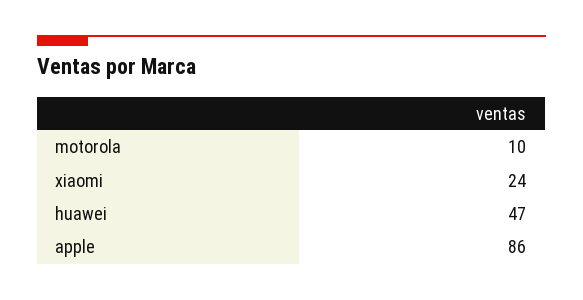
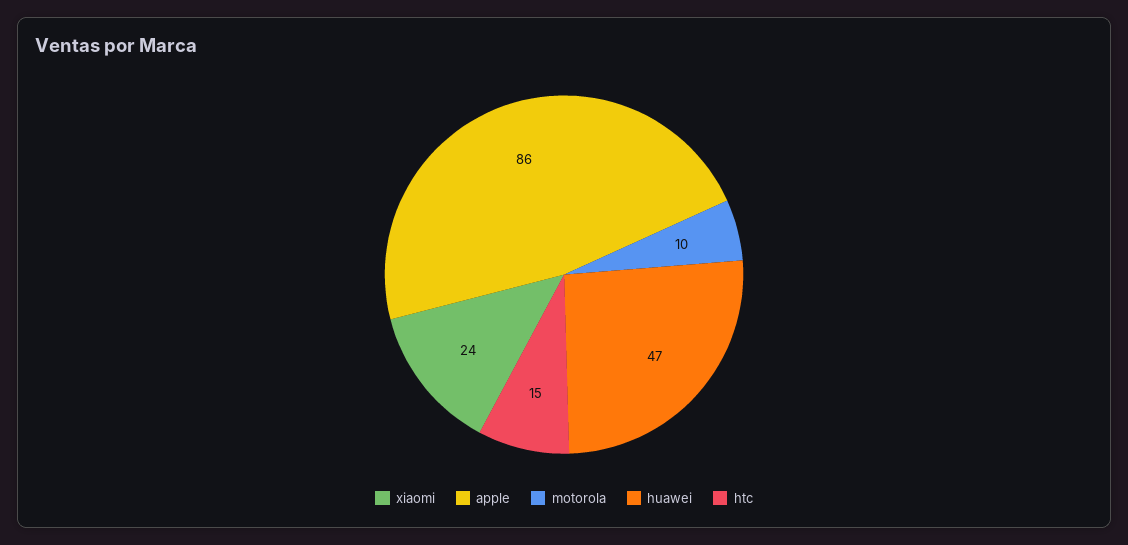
  {
    "motorola": 10,
    "xiaomi": 24,
    "huawei": 47,
-   "apple": 86
+   "apple": 86,
+   "htc": 15
  }

